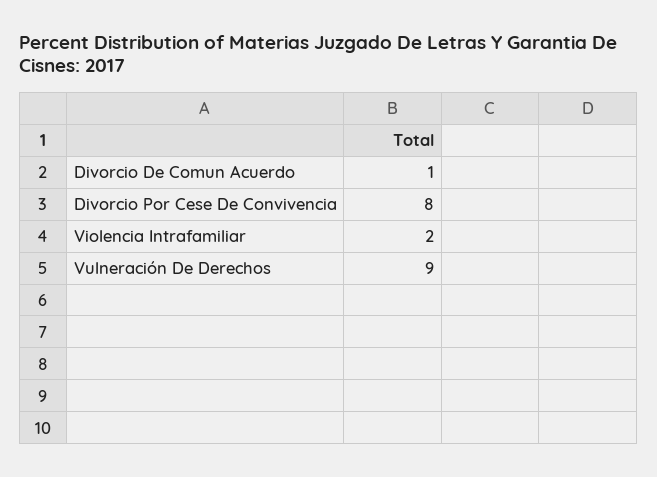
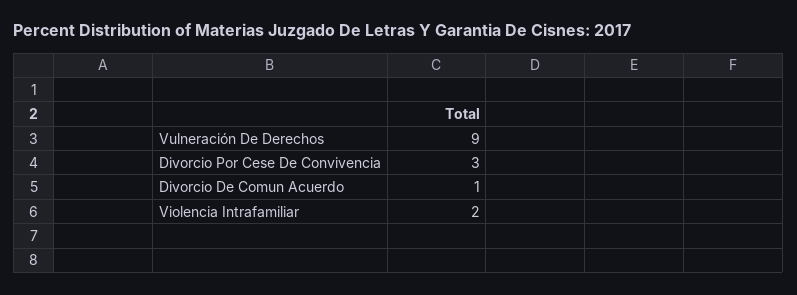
  {
    "Divorcio De Comun Acuerdo": 1,
-   "Divorcio Por Cese De Convivencia": 8,
+   "Divorcio Por Cese De Convivencia": 3,
    "Violencia Intrafamiliar": 2,
    "Vulneración De Derechos": 9
  }

